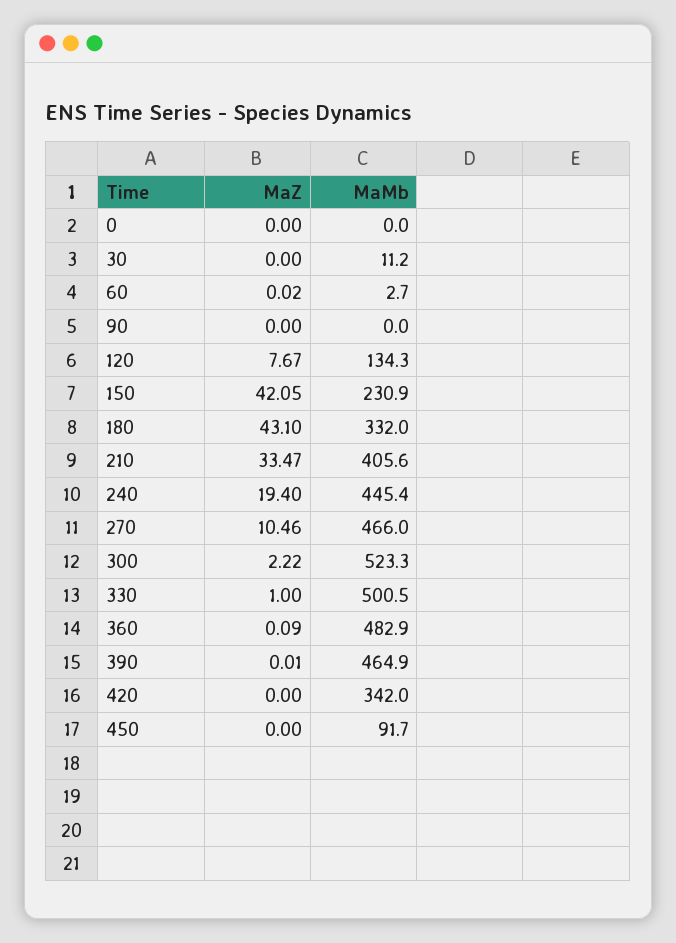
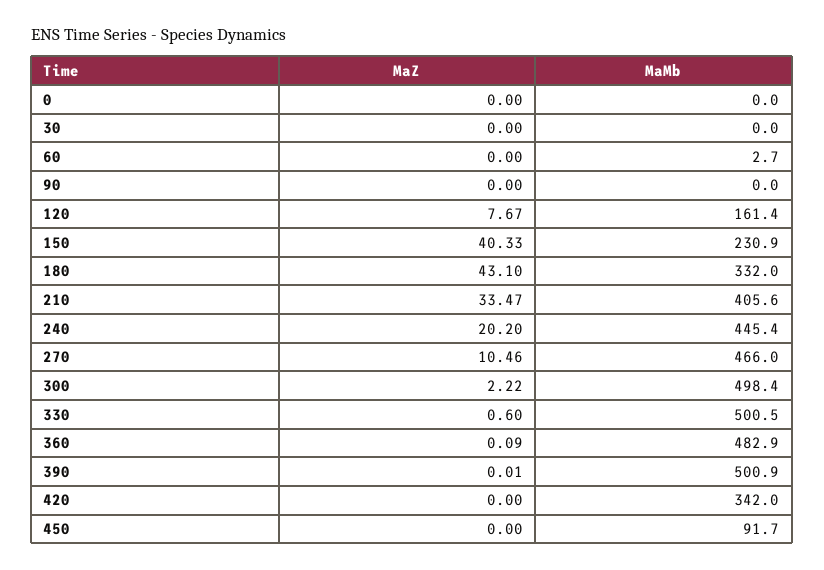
  {
    "MaZ": {
      "0": 0,
      "30": 0,
-     "60": 0.02,
+     "60": 0,
      "90": 0,
      "120": 7.67,
-     "150": 42.05,
+     "150": 40.33,
      "180": 43.1,
      "210": 33.47,
-     "240": 19.4,
+     "240": 20.2,
      "270": 10.46,
      "300": 2.22,
-     "330": 1,
+     "330": 0.6,
      "360": 0.09,
      "390": 0.01,
      "420": 0,
      "450": 0
    },
    "MaMb": {
      "0": 0,
-     "30": 11.2,
+     "30": 0,
      "60": 2.7,
      "90": 0,
-     "120": 134.3,
+     "120": 161.4,
      "150": 230.9,
      "180": 332,
      "210": 405.6,
      "240": 445.4,
      "270": 466,
-     "300": 523.3,
+     "300": 498.4,
      "330": 500.5,
      "360": 482.9,
-     "390": 464.9,
+     "390": 500.9,
      "420": 342,
      "450": 91.7
    }
  }

